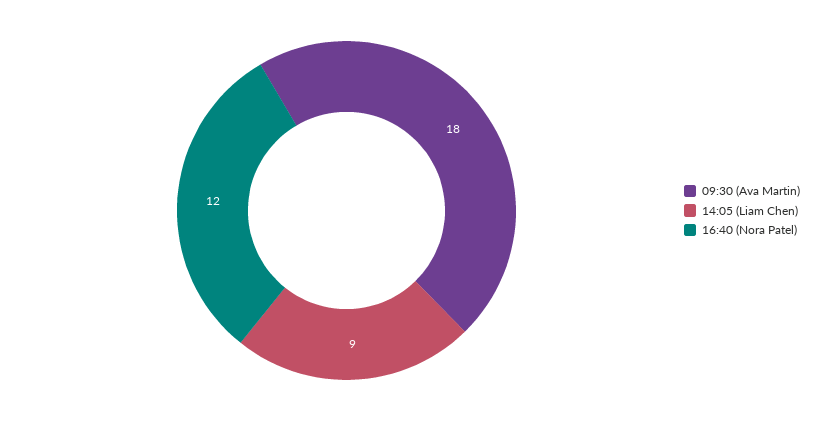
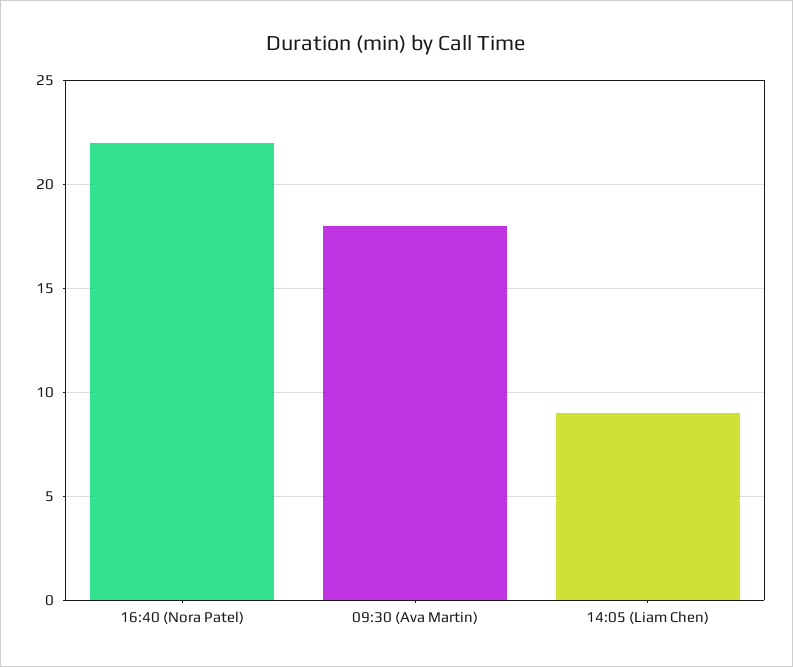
  {
    "09:30 (Ava Martin)": 18,
    "14:05 (Liam Chen)": 9,
-   "16:40 (Nora Patel)": 12
+   "16:40 (Nora Patel)": 22
  }

